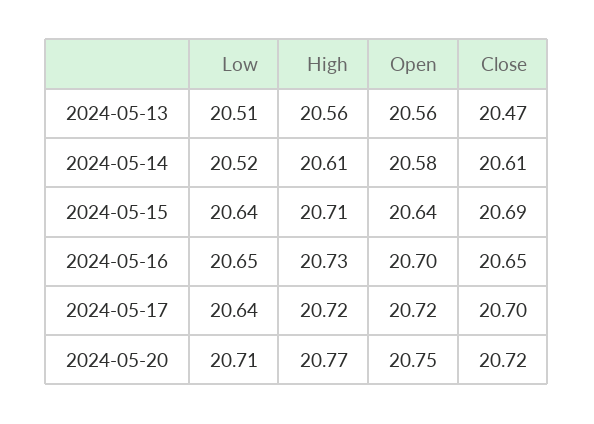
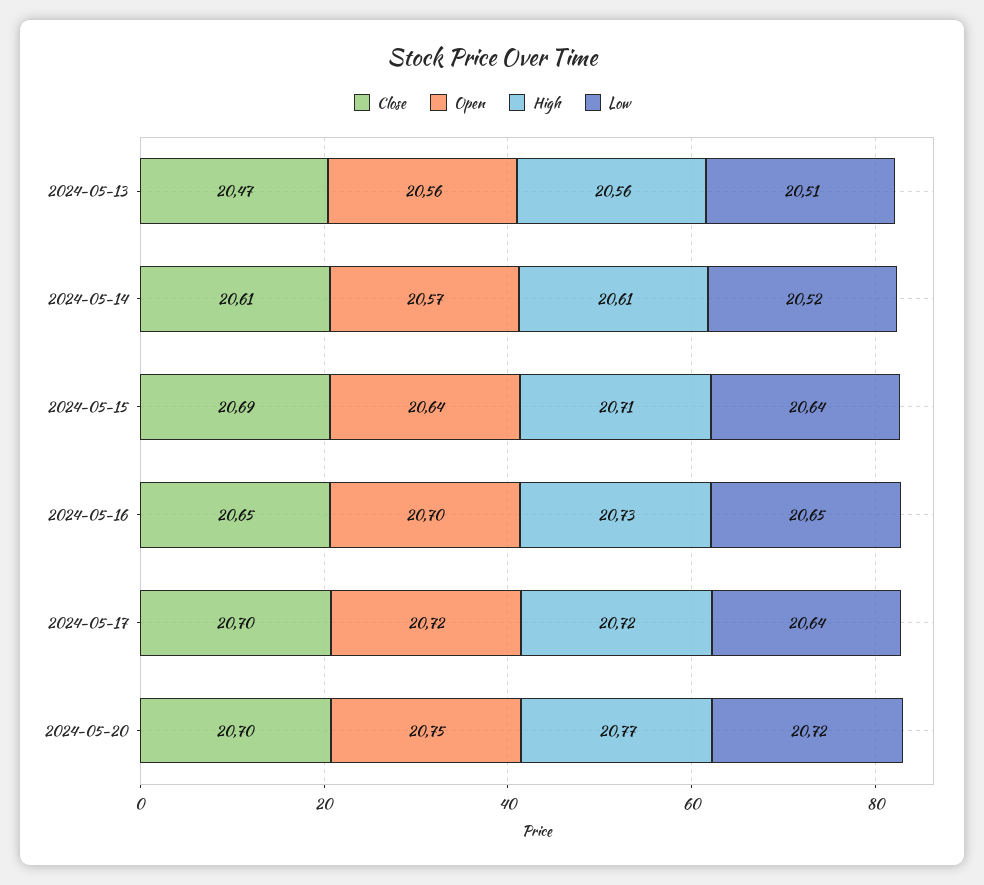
  {
    "Low": {
      "2024-05-13": 20.51,
      "2024-05-14": 20.52,
      "2024-05-15": 20.64,
      "2024-05-16": 20.65,
      "2024-05-17": 20.64,
-     "2024-05-20": 20.71
+     "2024-05-20": 20.72
    },
    "High": {
      "2024-05-13": 20.56,
      "2024-05-14": 20.61,
      "2024-05-15": 20.71,
      "2024-05-16": 20.73,
      "2024-05-17": 20.72,
      "2024-05-20": 20.77
    },
    "Open": {
      "2024-05-13": 20.56,
-     "2024-05-14": 20.58,
+     "2024-05-14": 20.57,
      "2024-05-15": 20.64,
      "2024-05-16": 20.7,
      "2024-05-17": 20.72,
      "2024-05-20": 20.75
    },
    "Close": {
      "2024-05-13": 20.47,
      "2024-05-14": 20.61,
      "2024-05-15": 20.69,
      "2024-05-16": 20.65,
      "2024-05-17": 20.7,
-     "2024-05-20": 20.72
+     "2024-05-20": 20.7
    }
  }

